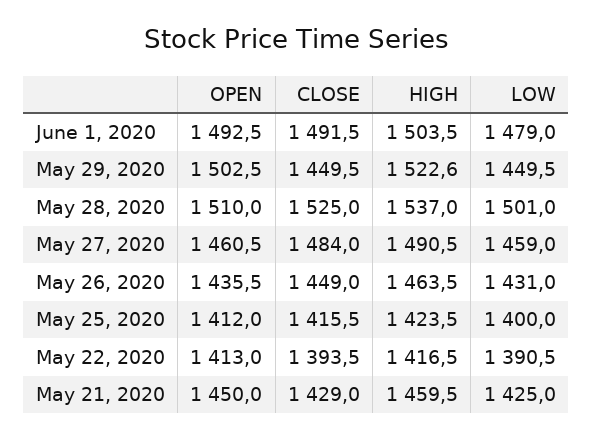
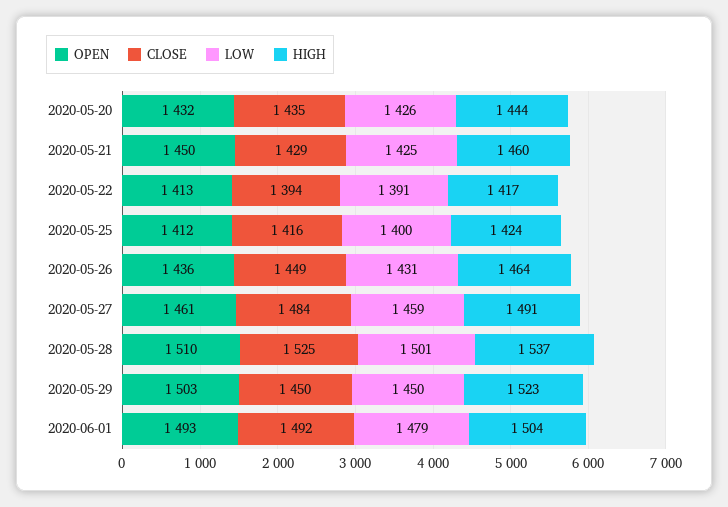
  {
    "OPEN": {
      "June 1, 2020": 1492.5,
      "May 29, 2020": 1502.5,
      "May 28, 2020": 1510,
      "May 27, 2020": 1460.5,
      "May 26, 2020": 1435.5,
      "May 25, 2020": 1412,
      "May 22, 2020": 1413,
-     "May 21, 2020": 1450
+     "May 21, 2020": 1450,
+     "2020-05-20": 1432
    },
    "CLOSE": {
      "June 1, 2020": 1491.5,
      "May 29, 2020": 1449.5,
      "May 28, 2020": 1525,
      "May 27, 2020": 1484,
      "May 26, 2020": 1449,
      "May 25, 2020": 1415.5,
      "May 22, 2020": 1393.5,
-     "May 21, 2020": 1429
+     "May 21, 2020": 1429,
+     "2020-05-20": 1435
    },
    "HIGH": {
      "June 1, 2020": 1503.5,
      "May 29, 2020": 1522.6,
      "May 28, 2020": 1537,
      "May 27, 2020": 1490.5,
      "May 26, 2020": 1463.5,
      "May 25, 2020": 1423.5,
      "May 22, 2020": 1416.5,
-     "May 21, 2020": 1459.5
+     "May 21, 2020": 1459.5,
+     "2020-05-20": 1444
    },
    "LOW": {
      "June 1, 2020": 1479,
      "May 29, 2020": 1449.5,
      "May 28, 2020": 1501,
      "May 27, 2020": 1459,
      "May 26, 2020": 1431,
      "May 25, 2020": 1400,
      "May 22, 2020": 1390.5,
-     "May 21, 2020": 1425
+     "May 21, 2020": 1425,
+     "2020-05-20": 1426
    }
  }

